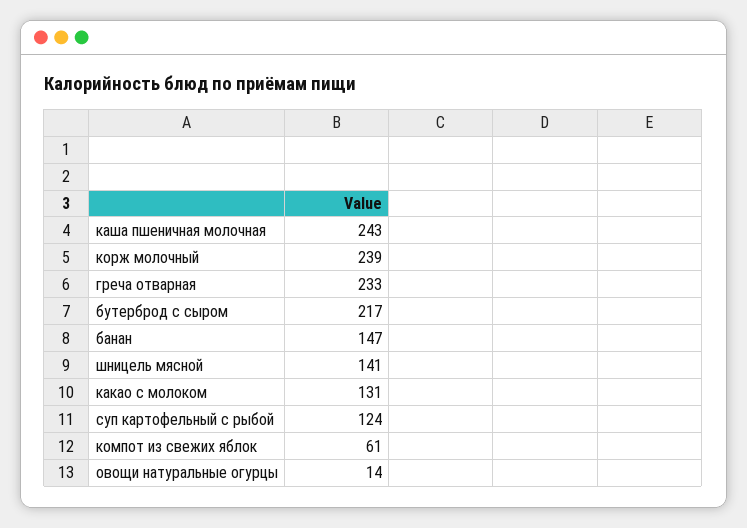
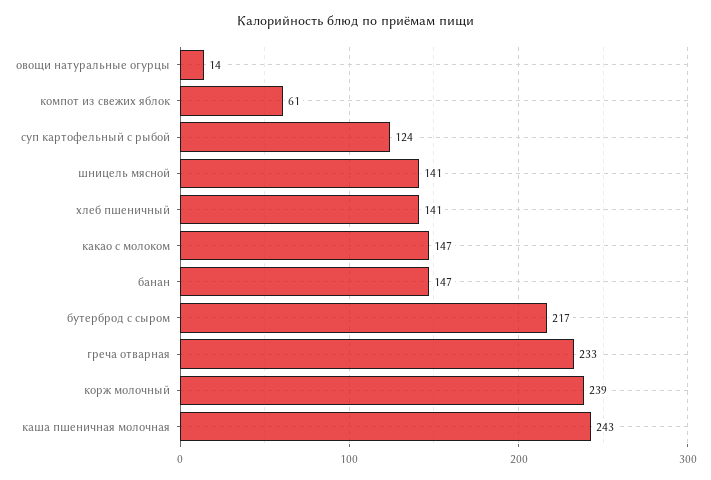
  {
    "каша пшеничная молочная": 243,
    "корж молочный": 239,
    "греча отварная": 233,
    "бутерброд с сыром": 217,
    "банан": 147,
    "шницель мясной": 141,
-   "какао с молоком": 131,
+   "какао с молоком": 147,
    "суп картофельный с рыбой": 124,
    "компот из свежих яблок": 61,
-   "овощи натуральные огурцы": 14
+   "овощи натуральные огурцы": 14,
+   "хлеб пшеничный": 141
  }

